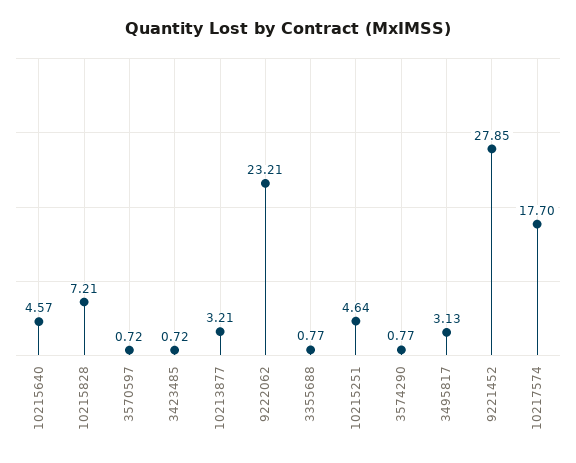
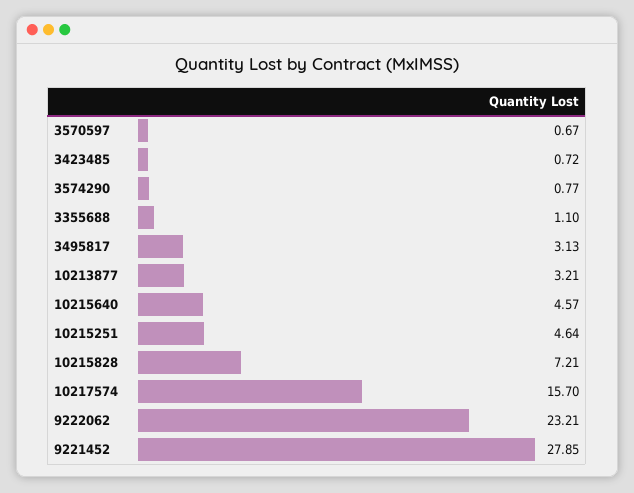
  {
    "10215640": 4.57,
    "10215828": 7.21,
-   "3570597": 0.72,
+   "3570597": 0.67,
    "3423485": 0.72,
    "10213877": 3.21,
    "9222062": 23.21,
-   "3355688": 0.77,
+   "3355688": 1.1,
    "10215251": 4.64,
    "3574290": 0.77,
    "3495817": 3.13,
    "9221452": 27.85,
-   "10217574": 17.7
+   "10217574": 15.7
  }

